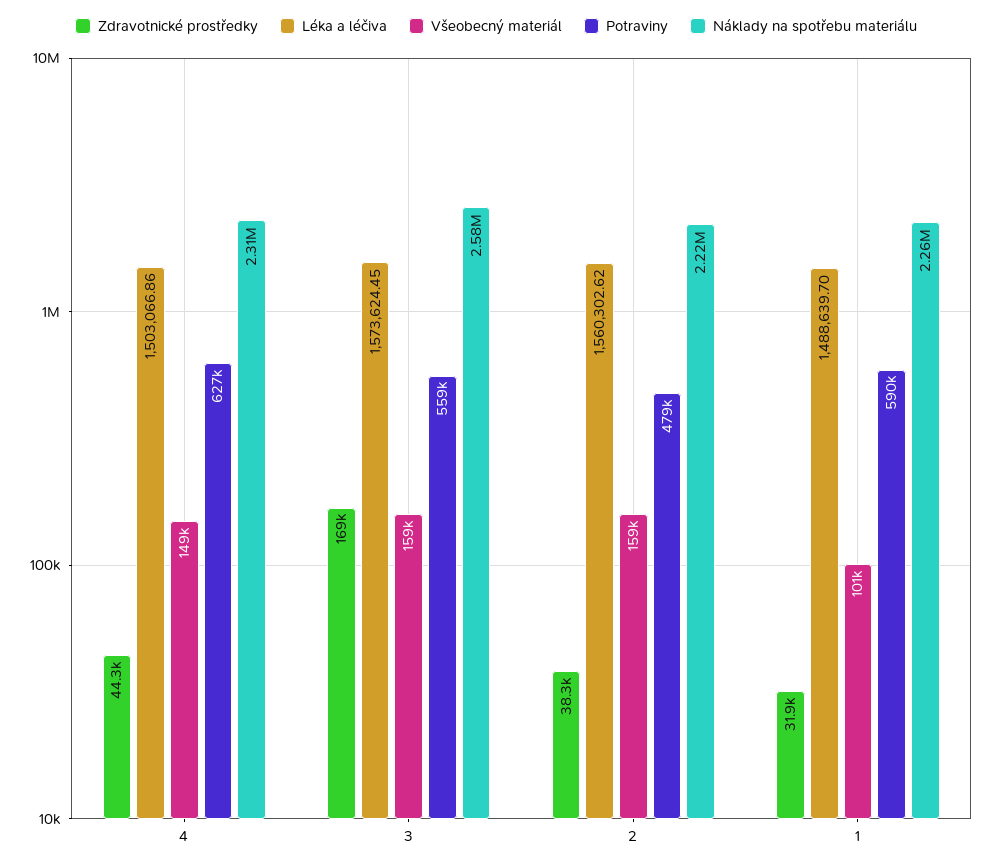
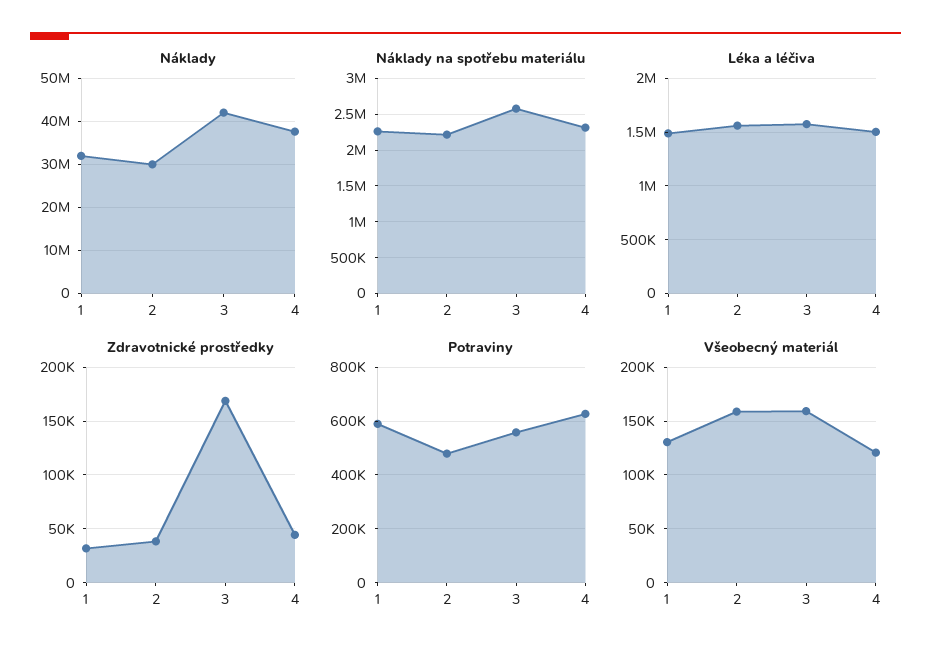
  {
    "Zdravotnické prostředky": {
      "4": 44300,
      "3": 169000,
      "2": 38300,
      "1": 31900
    },
    "Léka a léčiva": {
      "4": 1503066.86,
      "3": 1573624.45,
      "2": 1560302.62,
      "1": 1488639.7
    },
    "Všeobecný materiál": {
-     "4": 149000,
+     "4": 120000,
      "3": 159000,
      "2": 159000,
-     "1": 101000
+     "1": 130000
    },
    "Potraviny": {
      "4": 627000,
      "3": 559000,
      "2": 479000,
      "1": 590000
    },
    "Náklady na spotřebu materiálu": {
      "4": 2310000,
      "3": 2580000,
      "2": 2220000,
      "1": 2260000
-   }
+   },
+   "Náklady": {
+     "1": 32000000,
+     "2": 30000000,
+     "3": 42000000,
+     "4": 38000000
+   }
  }

